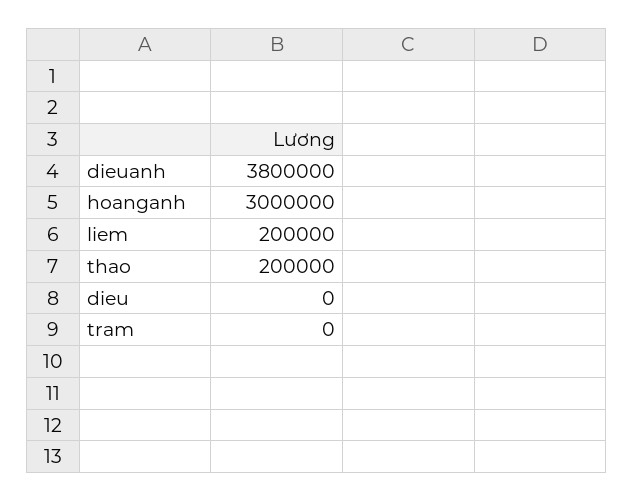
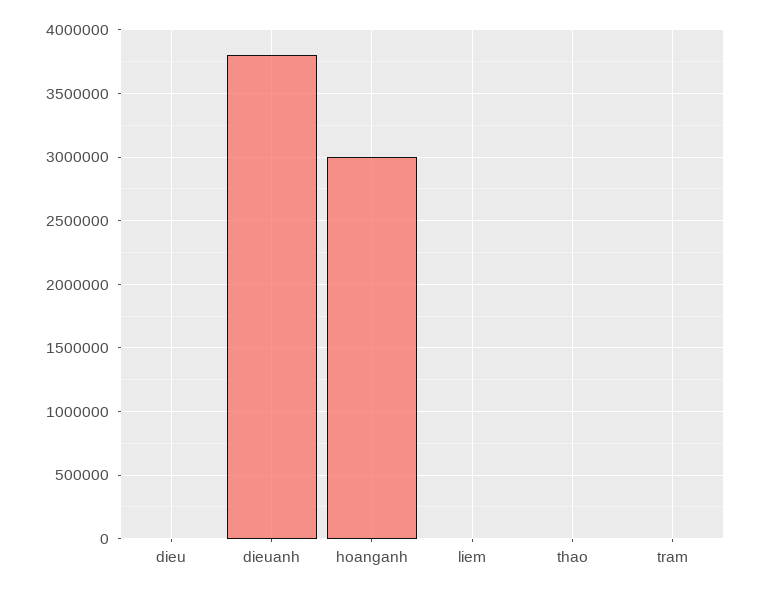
  {
    "dieuanh": 3800000,
    "hoanganh": 3000000,
-   "liem": 200000,
+   "liem": 0,
-   "thao": 200000,
+   "thao": 0,
    "dieu": 0,
    "tram": 0
  }

